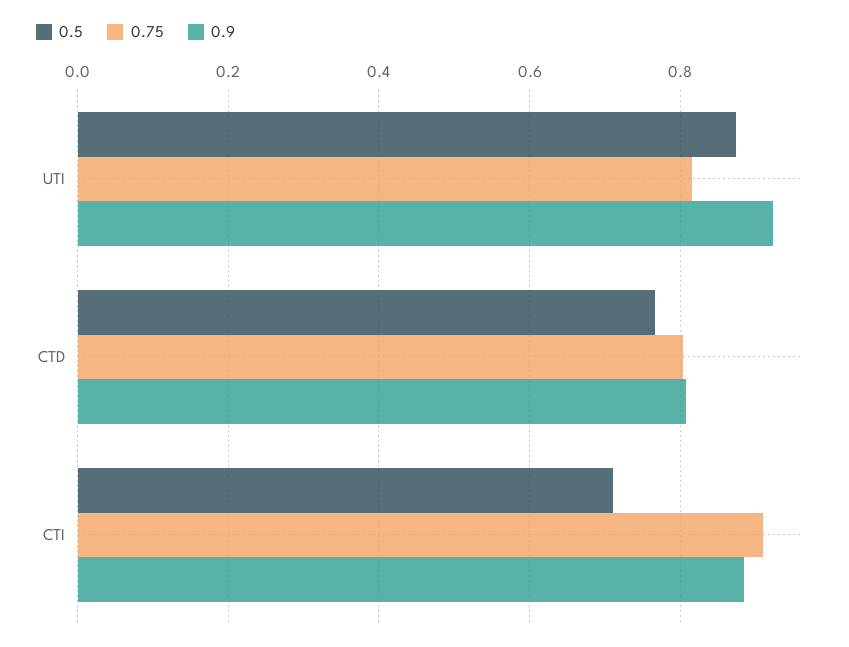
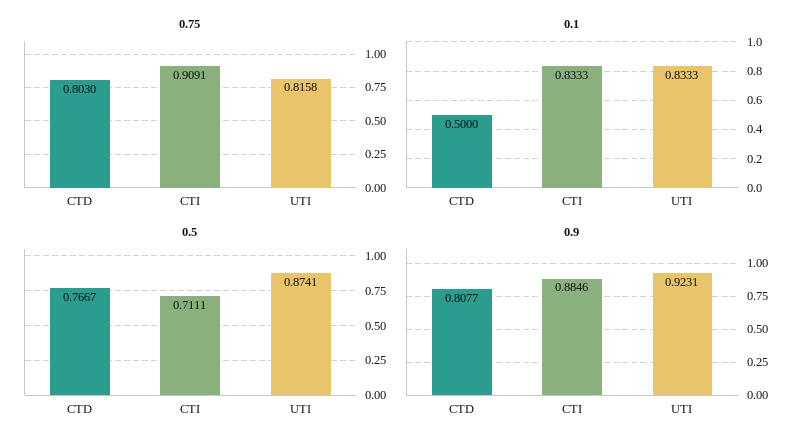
  {
    "0.5": {
      "UTI": 0.8741,
      "CTD": 0.7667,
      "CTI": 0.7111
    },
    "0.75": {
      "UTI": 0.8158,
      "CTD": 0.803,
      "CTI": 0.9091
    },
    "0.9": {
      "UTI": 0.9231,
      "CTD": 0.8077,
      "CTI": 0.8846
-   }
+   },
+   "0.1": {
+     "CTD": 0.5,
+     "CTI": 0.8333,
+     "UTI": 0.8333
+   }
  }

